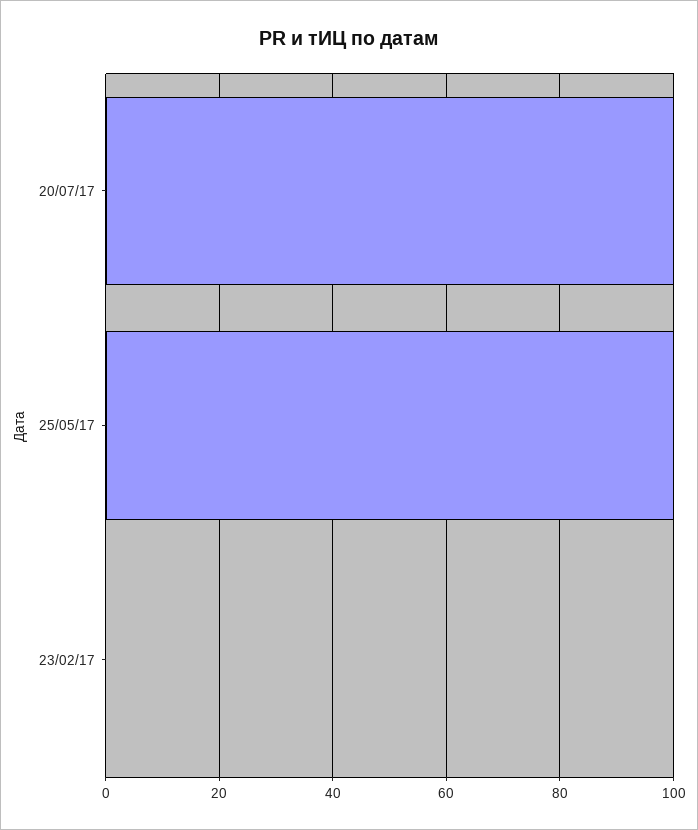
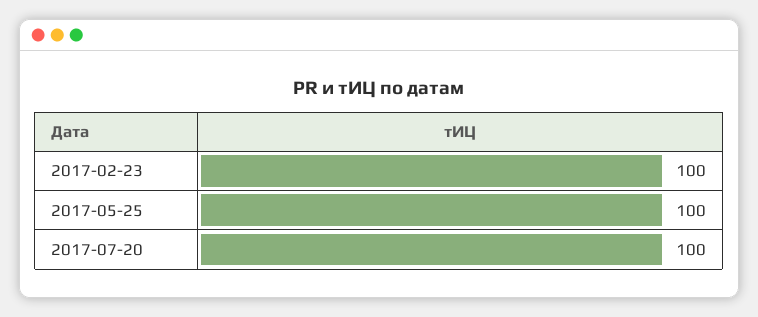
  {
    "20/07/17": 100,
    "25/05/17": 100,
-   "23/02/17": 0
+   "23/02/17": 100
  }

